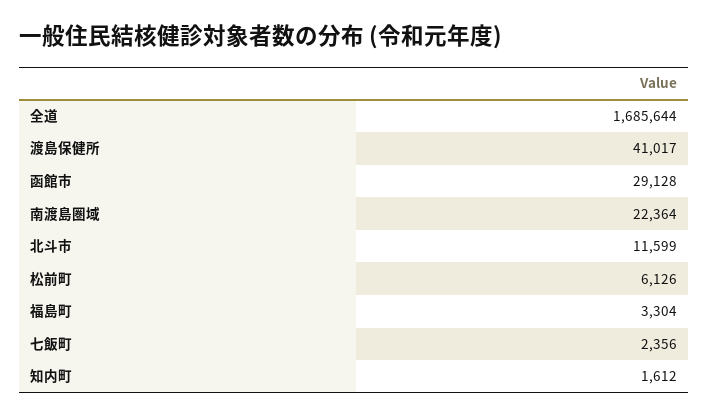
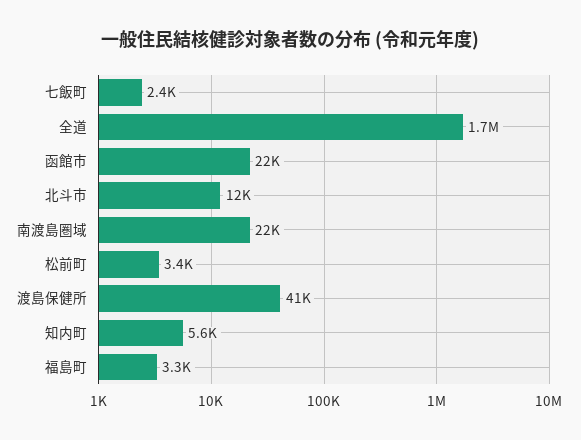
  {
    "全道": 1685644,
    "渡島保健所": 41017,
-   "函館市": 29128,
+   "函館市": 22000,
    "南渡島圏域": 22364,
    "北斗市": 11599,
-   "松前町": 6126,
+   "松前町": 3400,
    "福島町": 3304,
    "七飯町": 2356,
-   "知内町": 1612
+   "知内町": 5600
  }

